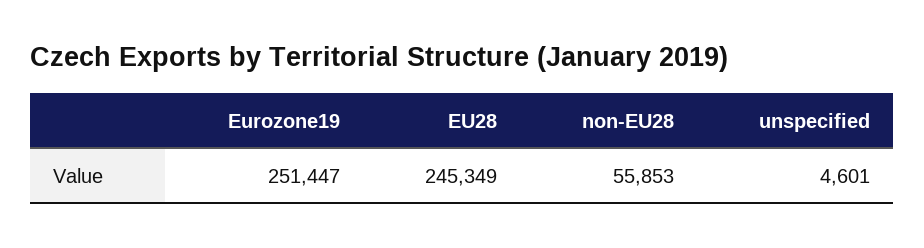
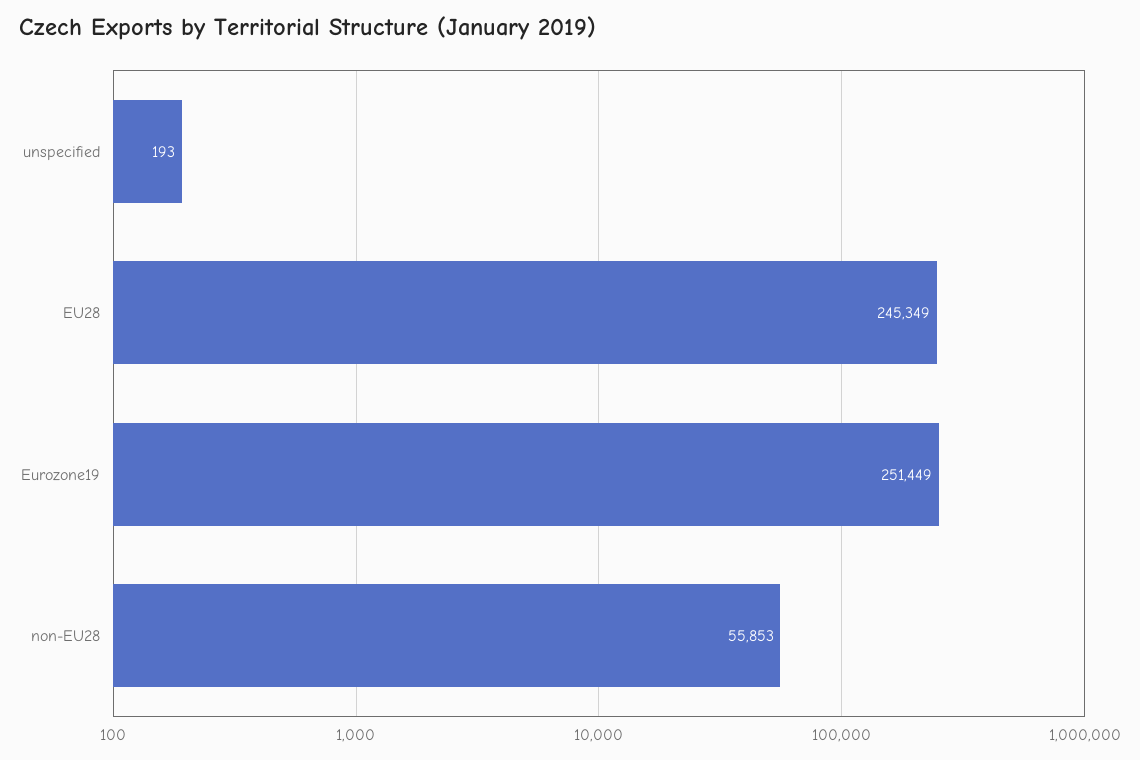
  {
-   "Eurozone19": 251447,
+   "Eurozone19": 251449,
    "EU28": 245349,
    "non-EU28": 55853,
-   "unspecified": 4601
+   "unspecified": 193
  }

